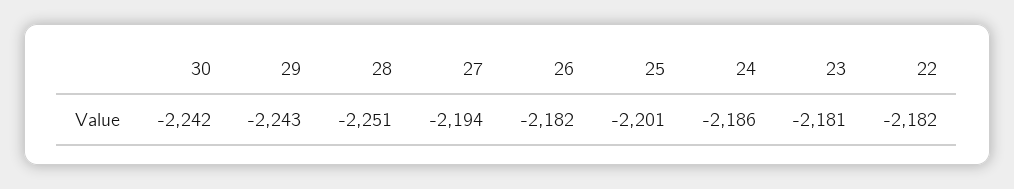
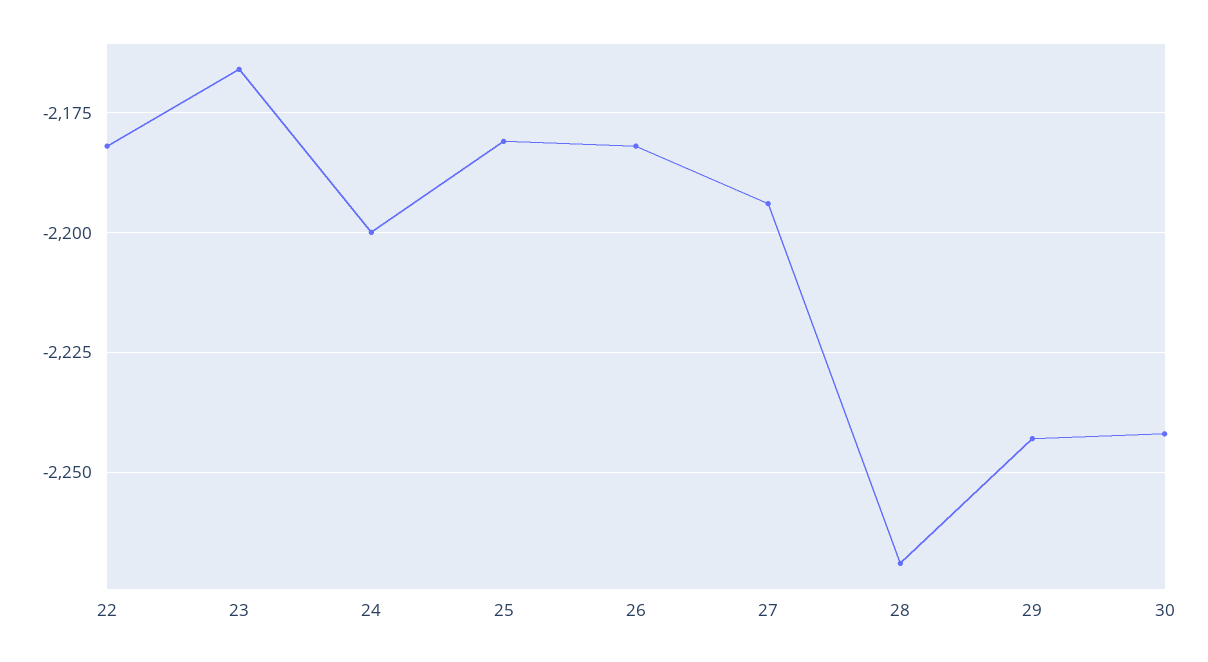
  {
    "30": -2242,
    "29": -2243,
-   "28": -2251,
+   "28": -2270,
    "27": -2194,
    "26": -2182,
-   "25": -2201,
+   "25": -2180,
-   "24": -2186,
+   "24": -2200,
-   "23": -2181,
+   "23": -2165,
    "22": -2182
  }

